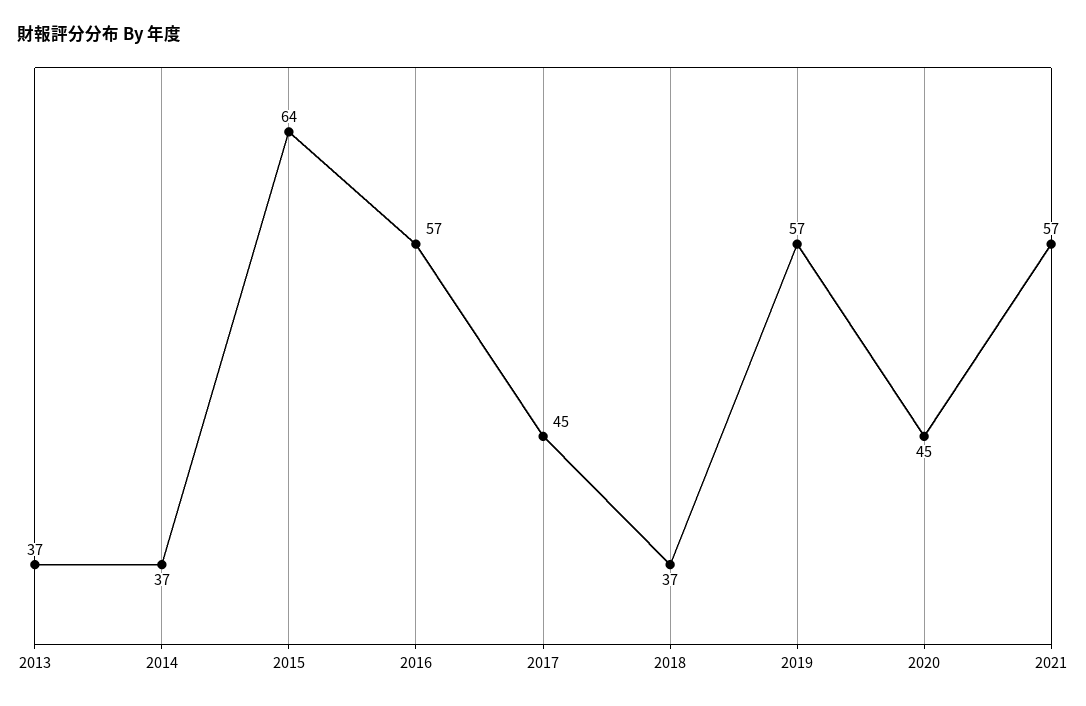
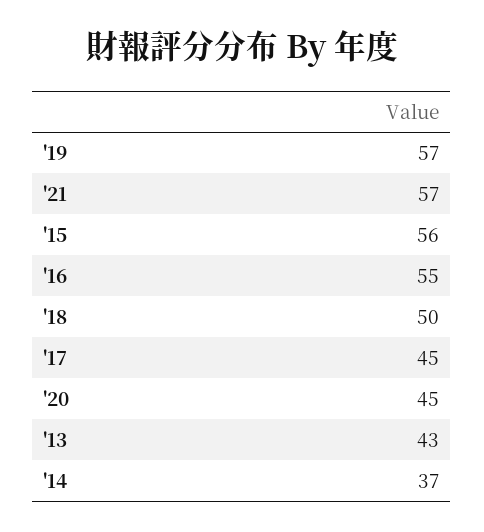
  {
-   "2013": 37,
+   "2013": 43,
    "2014": 37,
-   "2015": 64,
+   "2015": 56,
-   "2016": 57,
+   "2016": 55,
    "2017": 45,
-   "2018": 37,
+   "2018": 50,
    "2019": 57,
    "2020": 45,
    "2021": 57
  }

